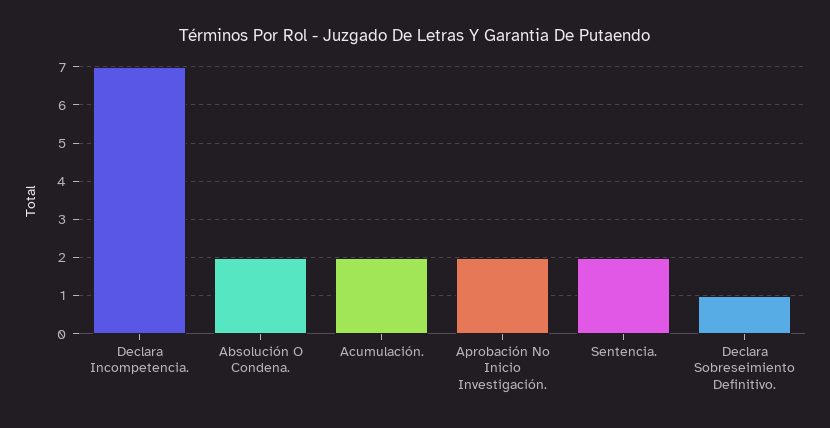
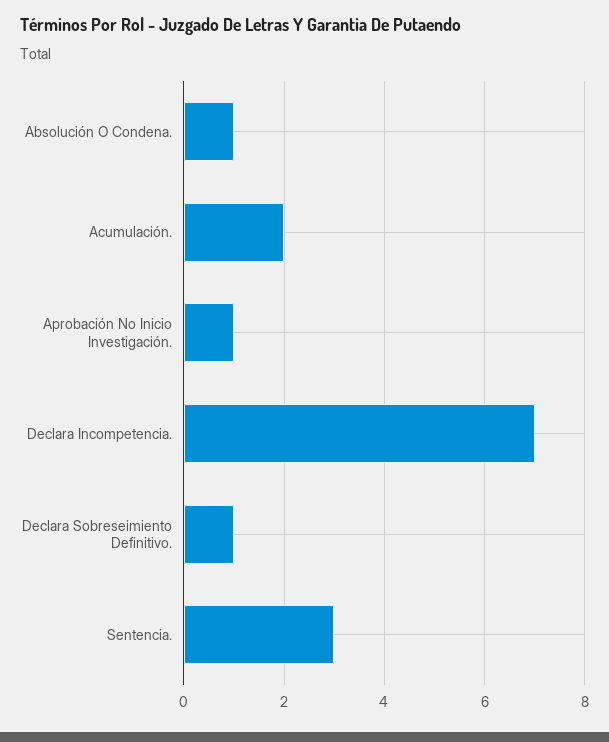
  {
    "Declara Incompetencia.": 7,
-   "Absolución O Condena.": 2,
+   "Absolución O Condena.": 1,
    "Acumulación.": 2,
-   "Aprobación No Inicio Investigación.": 2,
+   "Aprobación No Inicio Investigación.": 1,
-   "Sentencia.": 2,
+   "Sentencia.": 3,
    "Declara Sobreseimiento Definitivo.": 1
  }

